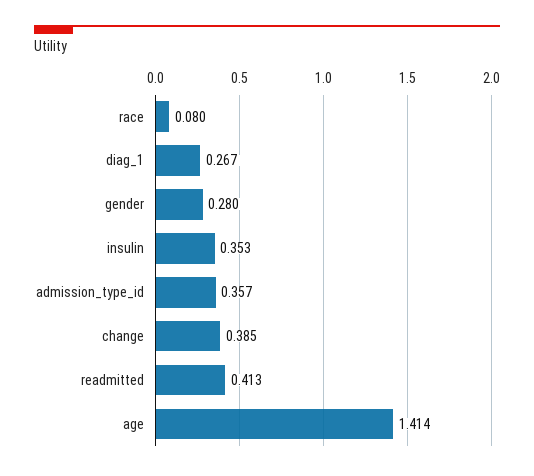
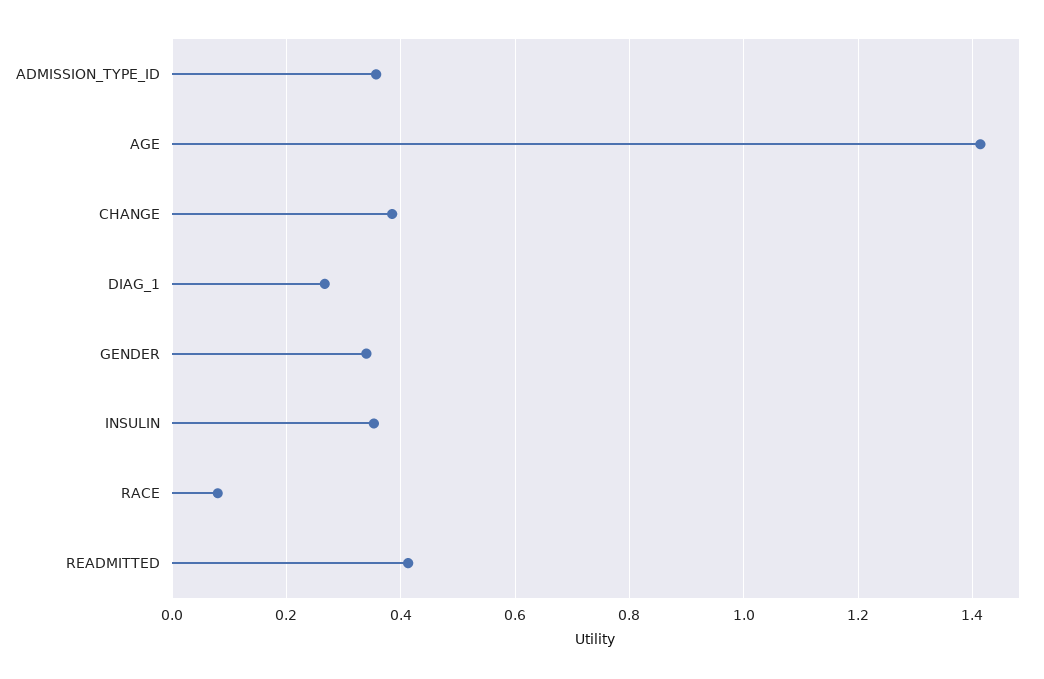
  {
    "race": 0.08,
    "diag_1": 0.267,
-   "gender": 0.28,
+   "gender": 0.34,
    "insulin": 0.353,
    "admission_type_id": 0.357,
    "change": 0.385,
    "readmitted": 0.413,
    "age": 1.414
  }

